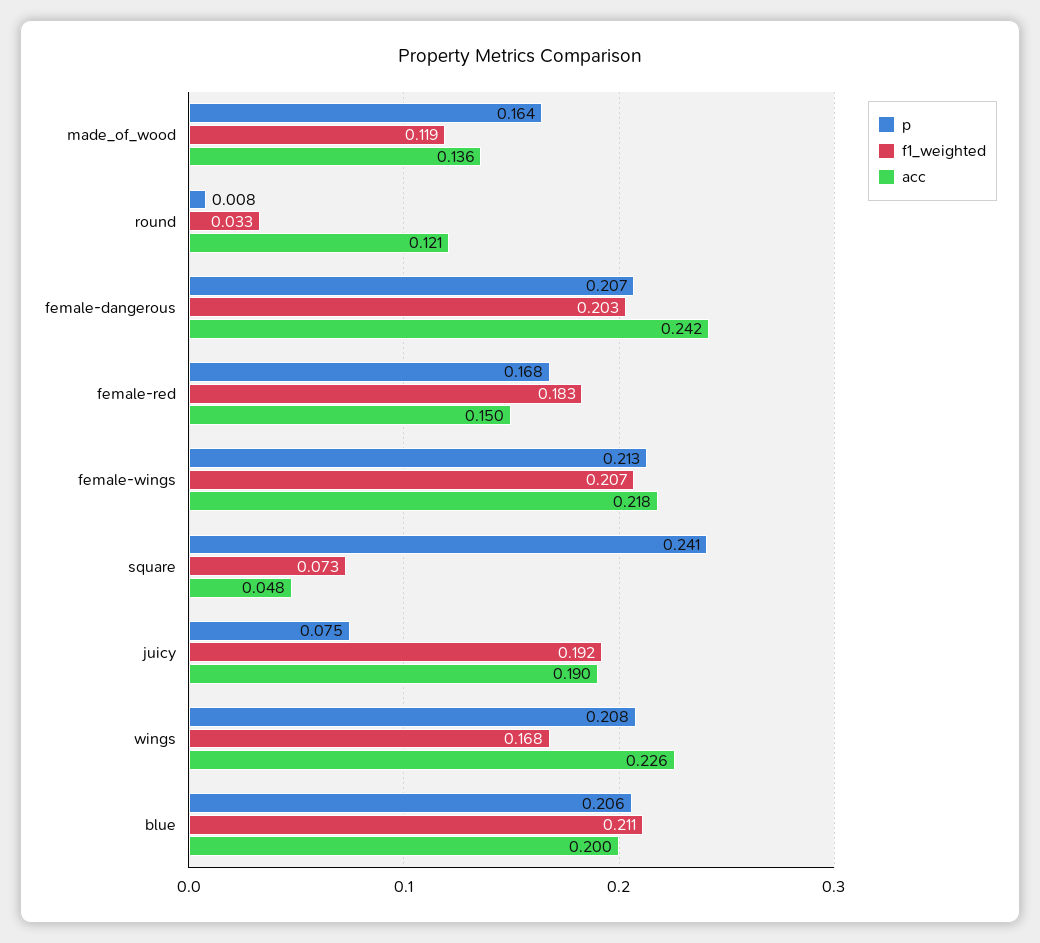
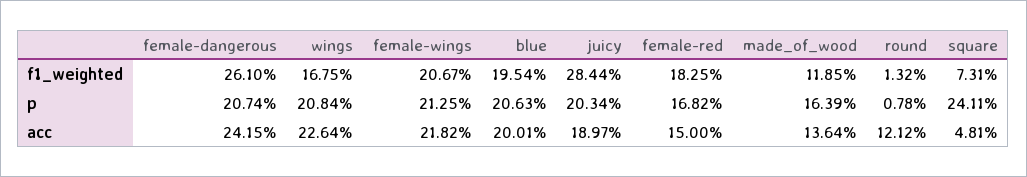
  {
    "p": {
      "made_of_wood": 0.1639,
      "round": 0.0078,
      "female-dangerous": 0.2074,
      "female-red": 0.1682,
      "female-wings": 0.2125,
      "square": 0.2411,
-     "juicy": 0.075,
+     "juicy": 0.2034,
      "wings": 0.2084,
      "blue": 0.2063
    },
    "f1_weighted": {
      "made_of_wood": 0.1185,
-     "round": 0.033,
+     "round": 0.0132,
-     "female-dangerous": 0.203,
+     "female-dangerous": 0.261,
      "female-red": 0.1825,
      "female-wings": 0.2067,
      "square": 0.0731,
-     "juicy": 0.192,
+     "juicy": 0.2844,
      "wings": 0.1675,
-     "blue": 0.211
+     "blue": 0.1954
    },
    "acc": {
      "made_of_wood": 0.1364,
      "round": 0.1212,
      "female-dangerous": 0.2415,
      "female-red": 0.15,
      "female-wings": 0.2182,
      "square": 0.0481,
      "juicy": 0.1897,
      "wings": 0.2264,
      "blue": 0.2001
    }
  }

